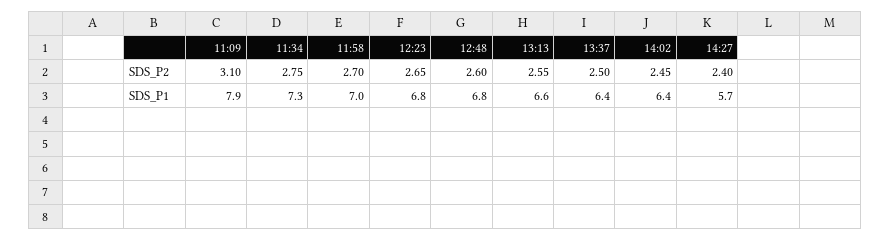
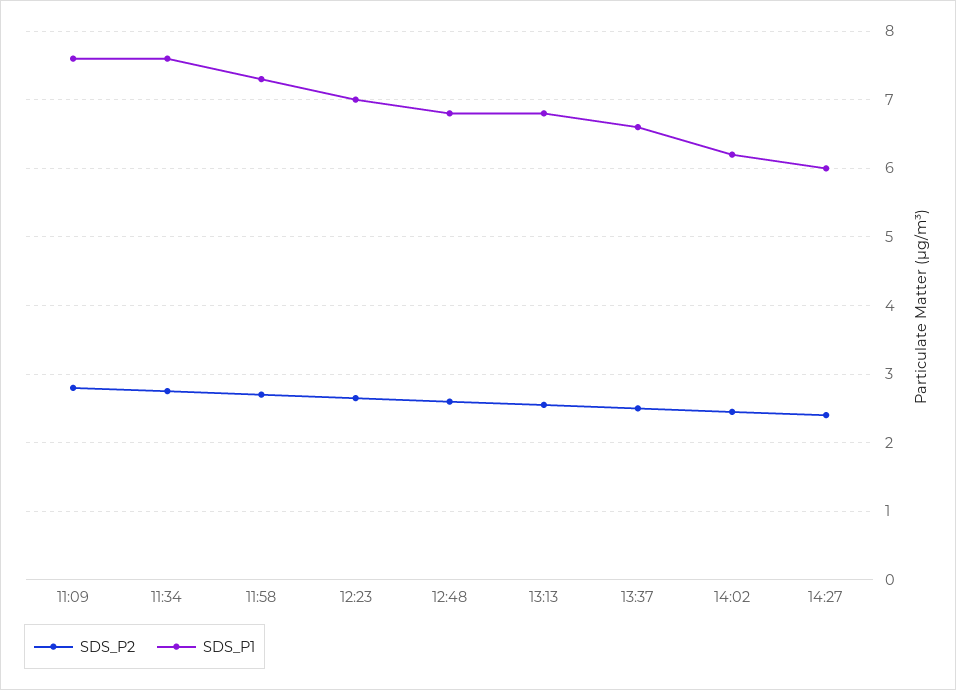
  {
    "SDS_P2": {
-     "11:09": 3.1,
+     "11:09": 2.8,
      "11:34": 2.75,
      "11:58": 2.7,
      "12:23": 2.65,
      "12:48": 2.6,
      "13:13": 2.55,
      "13:37": 2.5,
      "14:02": 2.45,
      "14:27": 2.4
    },
    "SDS_P1": {
-     "11:09": 7.9,
+     "11:09": 7.6,
-     "11:34": 7.3,
+     "11:34": 7.6,
-     "11:58": 7,
+     "11:58": 7.3,
-     "12:23": 6.8,
+     "12:23": 7,
      "12:48": 6.8,
-     "13:13": 6.6,
+     "13:13": 6.8,
-     "13:37": 6.4,
+     "13:37": 6.6,
-     "14:02": 6.4,
+     "14:02": 6.2,
-     "14:27": 5.7
+     "14:27": 6
    }
  }

